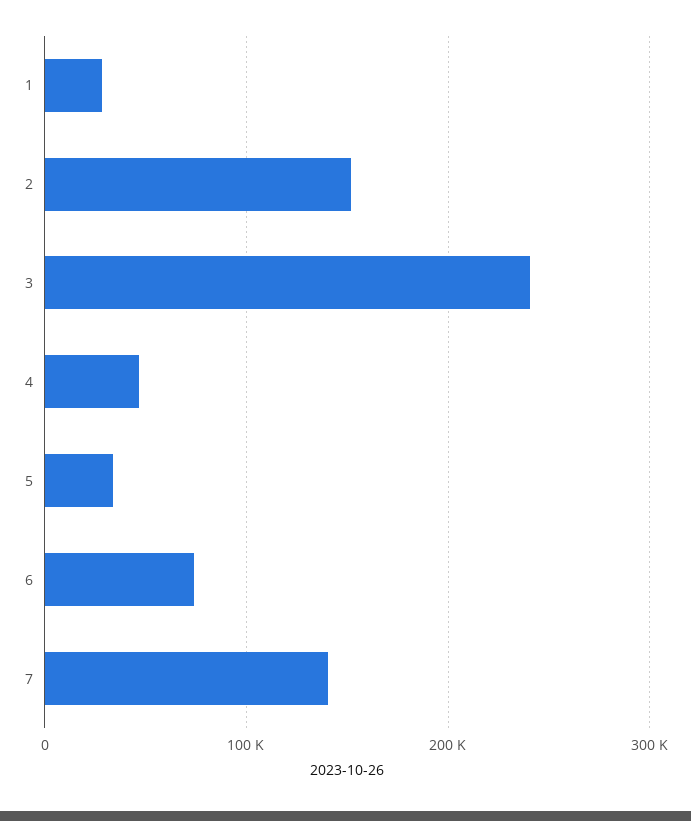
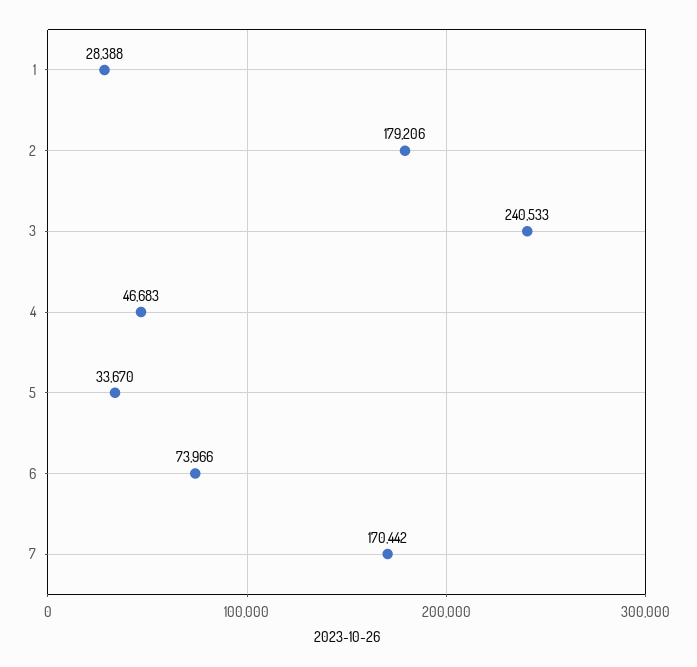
  {
    "1": 28388,
-   "2": 150000,
+   "2": 179206,
    "3": 240533,
    "4": 46683,
    "5": 33670,
    "6": 73966,
-   "7": 140000
+   "7": 170442
  }

